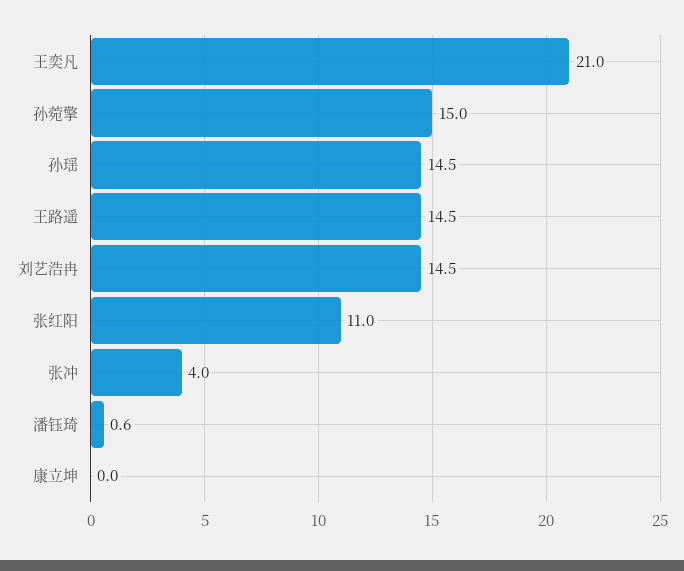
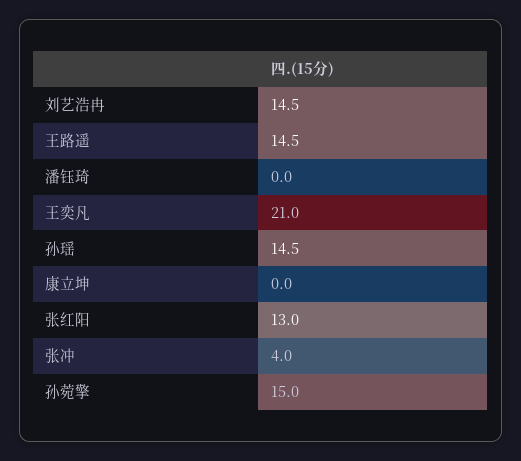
  {
    "王奕凡": 21,
    "孙菀擎": 15,
    "孙瑶": 14.5,
    "王路遥": 14.5,
    "刘艺浩冉": 14.5,
-   "张红阳": 11,
+   "张红阳": 13,
    "张冲": 4,
-   "潘钰琦": 0.6,
+   "潘钰琦": 0,
    "康立坤": 0
  }

